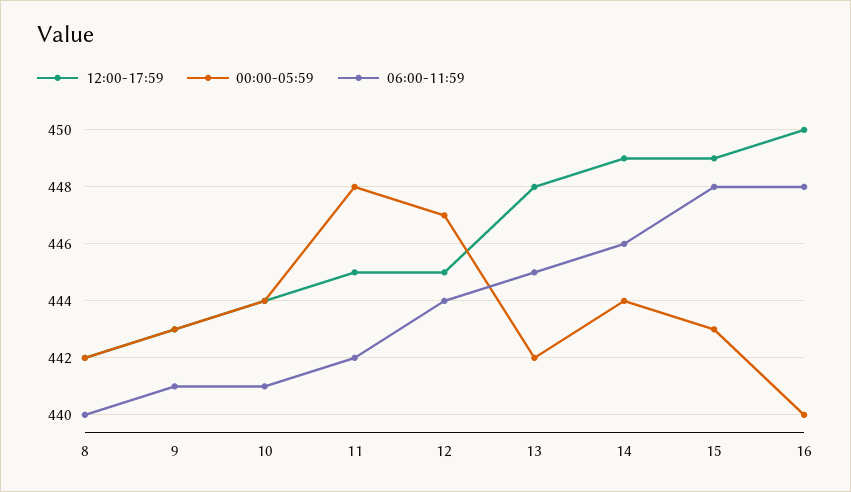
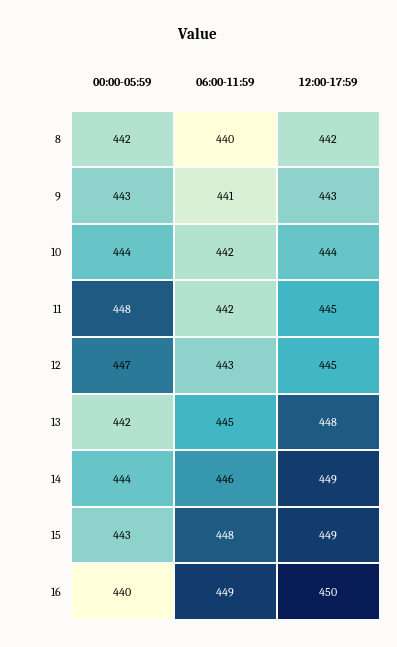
  {
    "12:00-17:59": {
      "8": 442,
      "9": 443,
      "10": 444,
      "11": 445,
      "12": 445,
      "13": 448,
      "14": 449,
      "15": 449,
      "16": 450
    },
    "00:00-05:59": {
      "8": 442,
      "9": 443,
      "10": 444,
      "11": 448,
      "12": 447,
      "13": 442,
      "14": 444,
      "15": 443,
      "16": 440
    },
    "06:00-11:59": {
      "8": 440,
      "9": 441,
-     "10": 441,
+     "10": 442,
      "11": 442,
-     "12": 444,
+     "12": 443,
      "13": 445,
      "14": 446,
      "15": 448,
-     "16": 448
+     "16": 449
    }
  }

